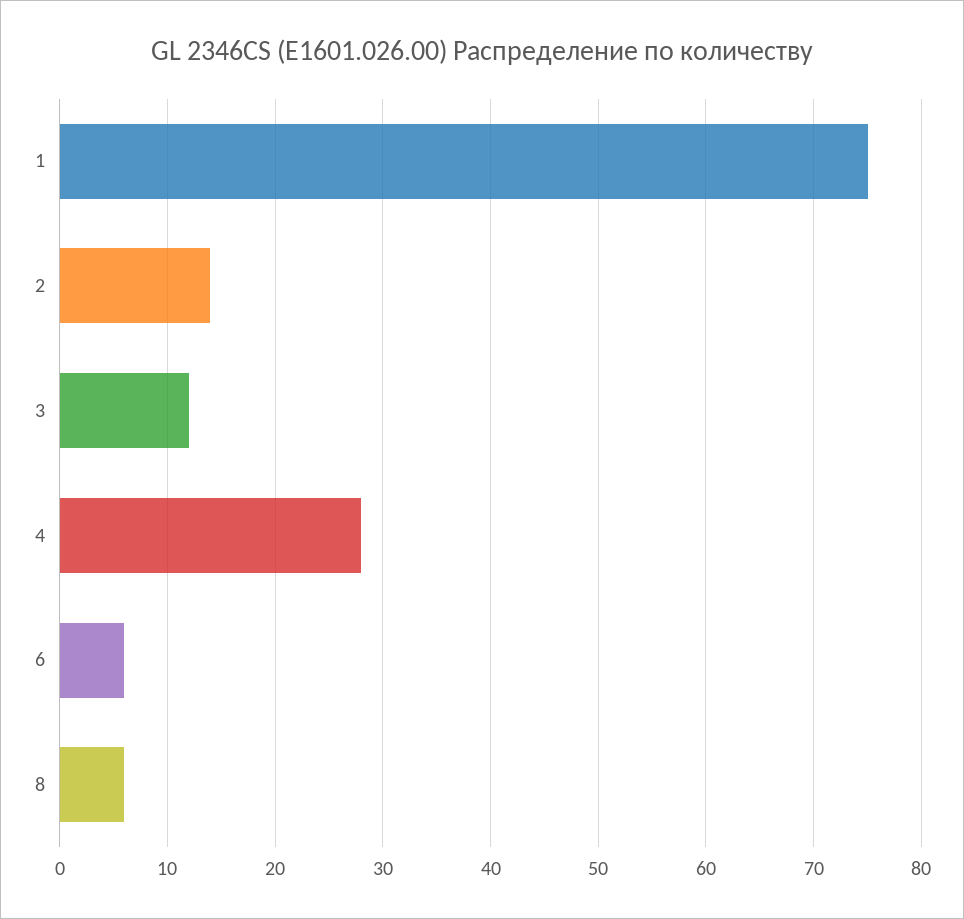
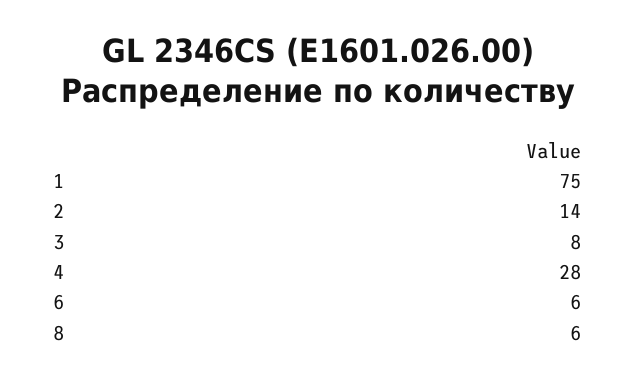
  {
    "1": 75,
    "2": 14,
-   "3": 12,
+   "3": 8,
    "4": 28,
    "6": 6,
    "8": 6
  }

